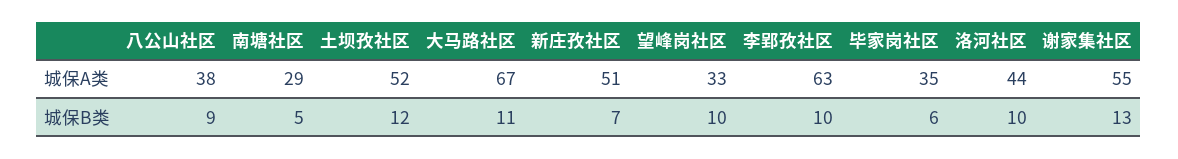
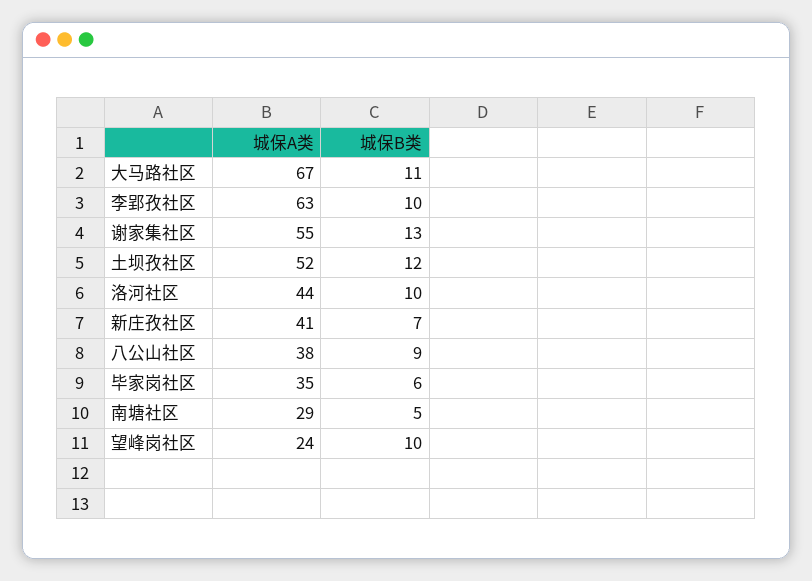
  {
    "八公山社区": {
      "城保A类": 38,
      "城保B类": 9
    },
    "南塘社区": {
      "城保A类": 29,
      "城保B类": 5
    },
    "土坝孜社区": {
      "城保A类": 52,
      "城保B类": 12
    },
    "大马路社区": {
      "城保A类": 67,
      "城保B类": 11
    },
    "新庄孜社区": {
-     "城保A类": 51,
+     "城保A类": 41,
      "城保B类": 7
    },
    "望峰岗社区": {
-     "城保A类": 33,
+     "城保A类": 24,
      "城保B类": 10
    },
    "李郢孜社区": {
      "城保A类": 63,
      "城保B类": 10
    },
    "毕家岗社区": {
      "城保A类": 35,
      "城保B类": 6
    },
    "洛河社区": {
      "城保A类": 44,
      "城保B类": 10
    },
    "谢家集社区": {
      "城保A类": 55,
      "城保B类": 13
    }
  }

